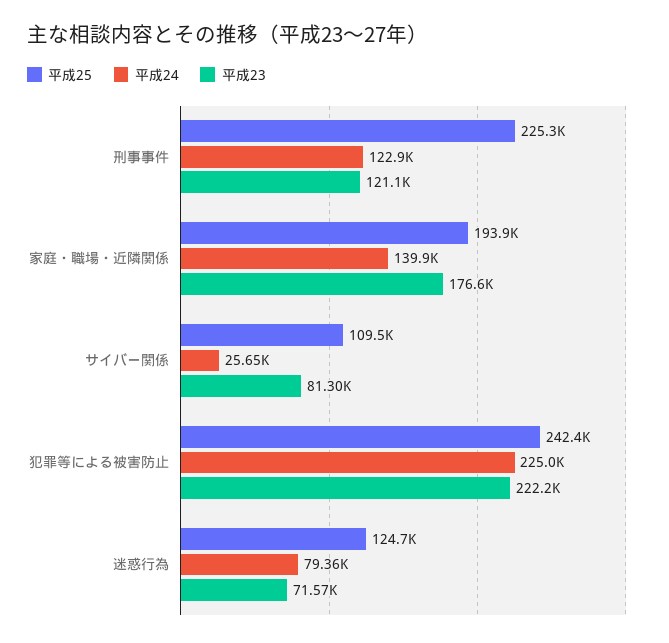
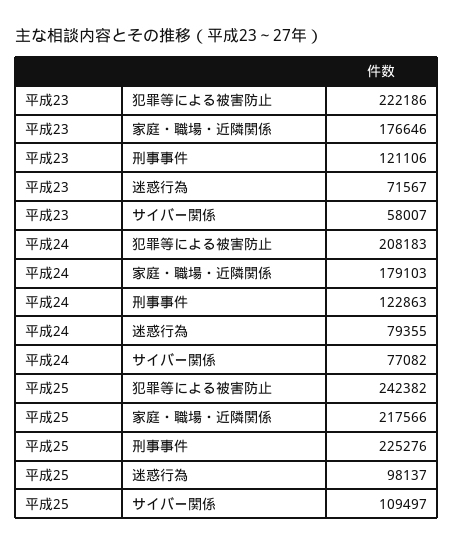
  {
    "平成25": {
      "刑事事件": 225276,
-     "家庭・職場・近隣関係": 193900,
+     "家庭・職場・近隣関係": 217566,
      "サイバー関係": 109497,
      "犯罪等による被害防止": 242382,
-     "迷惑行為": 124700
+     "迷惑行為": 98137
    },
    "平成24": {
      "刑事事件": 122863,
-     "家庭・職場・近隣関係": 139900,
+     "家庭・職場・近隣関係": 179103,
-     "サイバー関係": 25650,
+     "サイバー関係": 77082,
-     "犯罪等による被害防止": 225000,
+     "犯罪等による被害防止": 208183,
      "迷惑行為": 79355
    },
    "平成23": {
      "刑事事件": 121106,
      "家庭・職場・近隣関係": 176646,
-     "サイバー関係": 81300,
+     "サイバー関係": 58007,
      "犯罪等による被害防止": 222186,
      "迷惑行為": 71567
    }
  }

